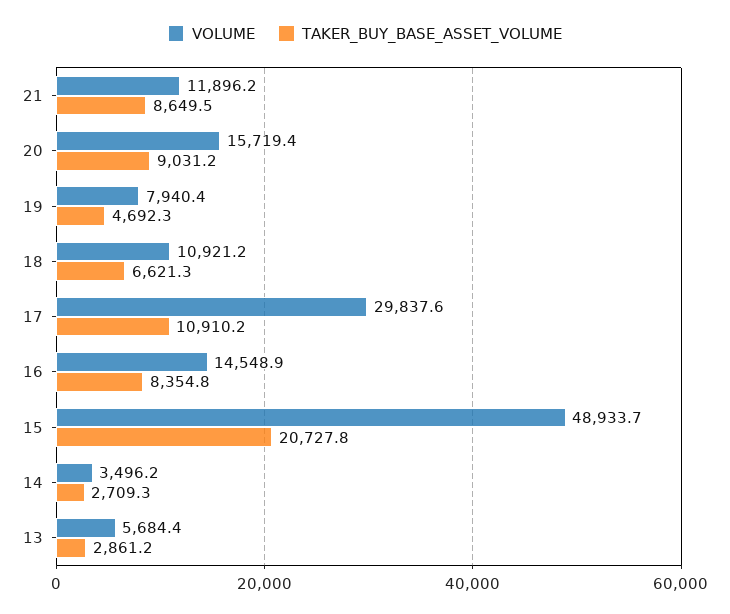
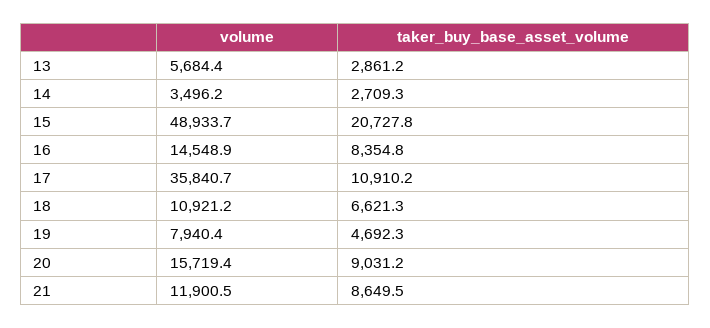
  {
    "VOLUME": {
-     "21": 11896.2,
+     "21": 11900.5,
      "20": 15719.4,
      "19": 7940.4,
      "18": 10921.2,
-     "17": 29837.6,
+     "17": 35840.7,
      "16": 14548.9,
      "15": 48933.7,
      "14": 3496.2,
      "13": 5684.4
    },
    "TAKER_BUY_BASE_ASSET_VOLUME": {
      "21": 8649.5,
      "20": 9031.2,
      "19": 4692.3,
      "18": 6621.3,
      "17": 10910.2,
      "16": 8354.8,
      "15": 20727.8,
      "14": 2709.3,
      "13": 2861.2
    }
  }

